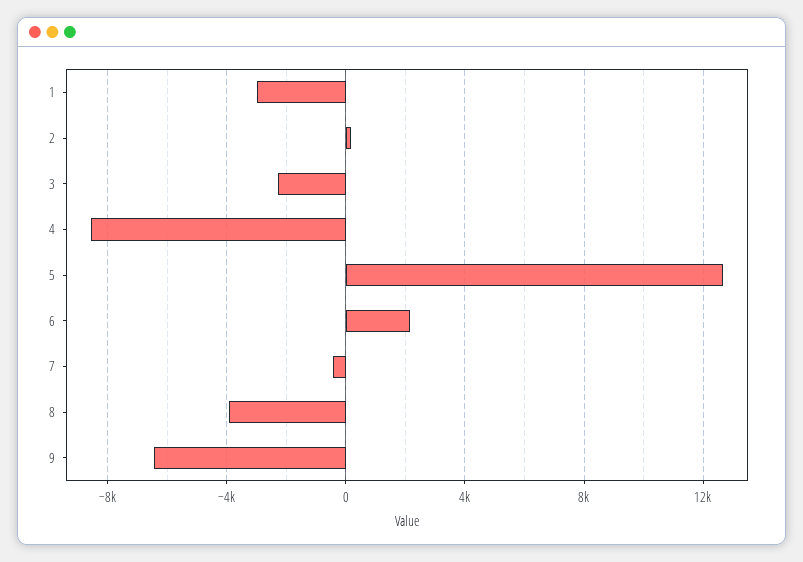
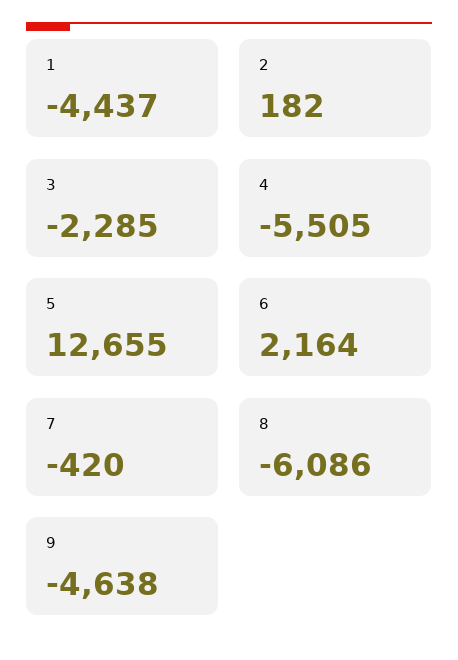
  {
-   "1": -3000,
+   "1": -4437,
    "2": 182,
    "3": -2285,
-   "4": -8500,
+   "4": -5505,
    "5": 12655,
    "6": 2164,
    "7": -420,
-   "8": -4000,
+   "8": -6086,
-   "9": -6500
+   "9": -4638
  }

